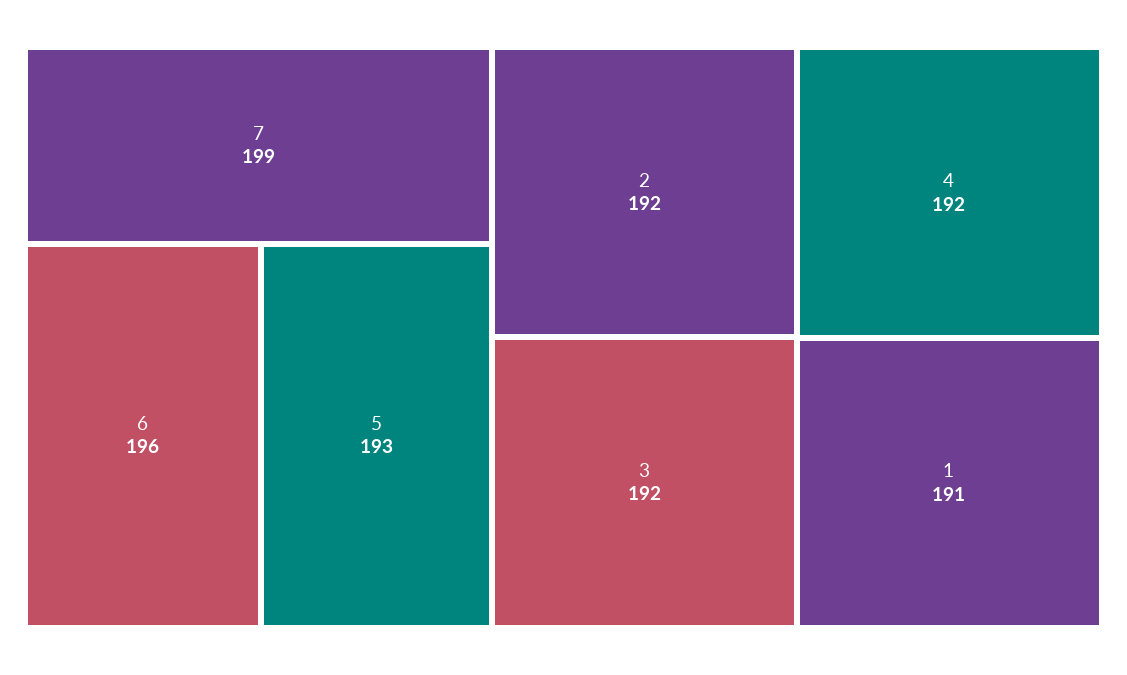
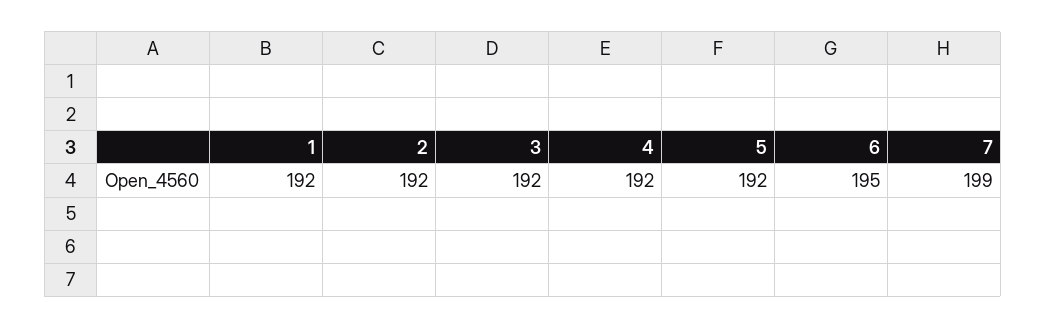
  {
    "7": 199,
-   "6": 196,
+   "6": 195,
-   "5": 193,
+   "5": 192,
    "2": 192,
    "3": 192,
    "4": 192,
-   "1": 191
+   "1": 192
  }

